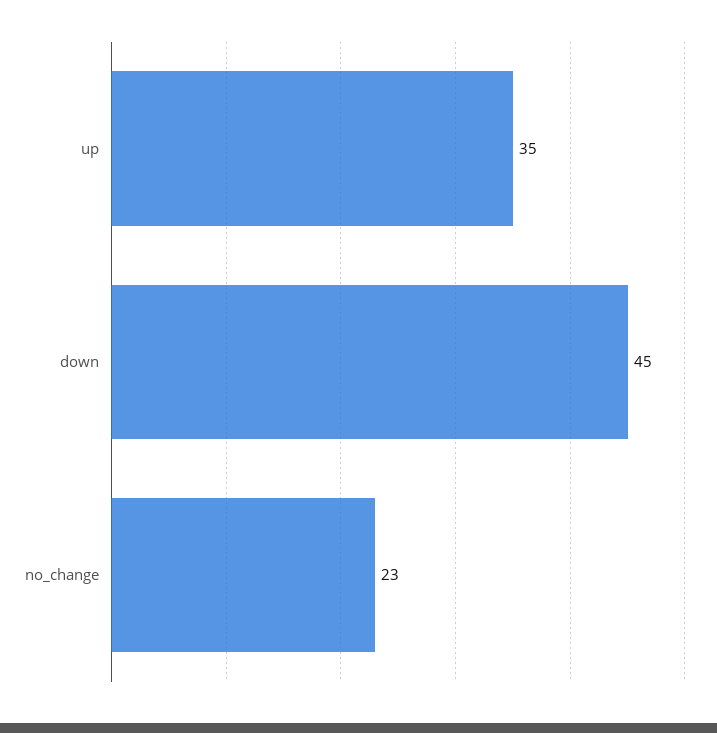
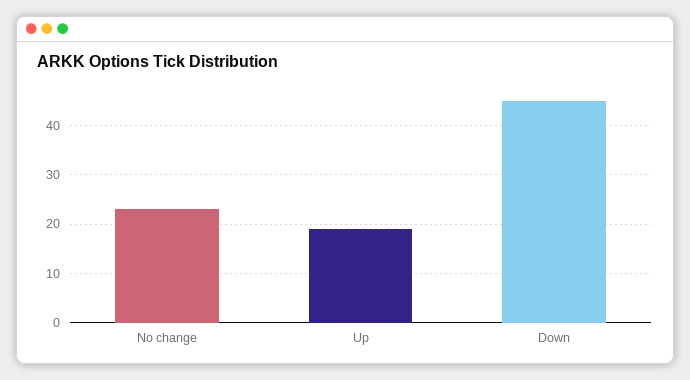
  {
-   "up": 35,
+   "up": 20,
    "down": 45,
    "no_change": 23
  }

